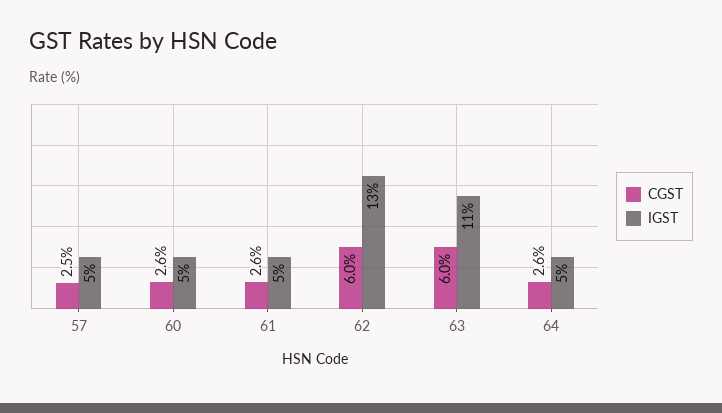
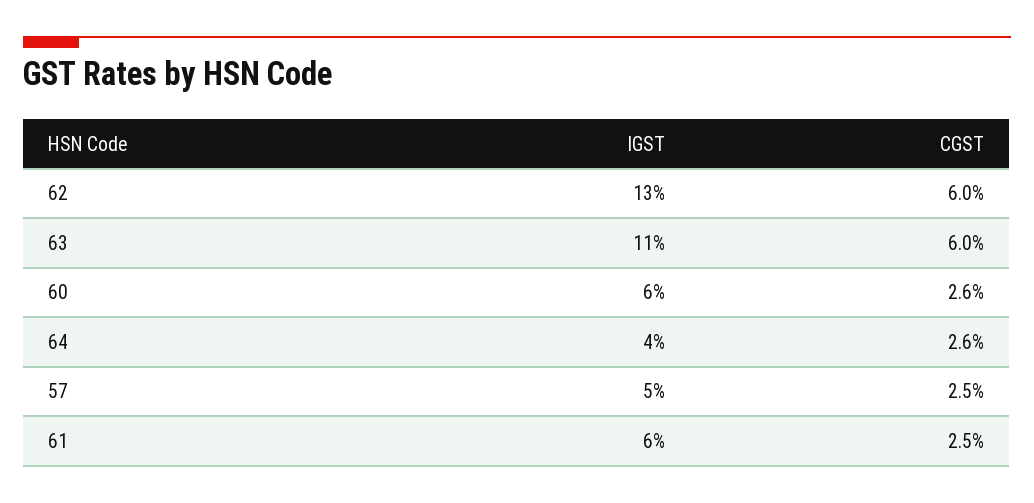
  {
    "CGST": {
      "57": 2.5,
      "60": 2.6,
-     "61": 2.6,
+     "61": 2.5,
      "62": 6,
      "63": 6,
      "64": 2.6
    },
    "IGST": {
      "57": 5,
-     "60": 5,
+     "60": 6,
-     "61": 5,
+     "61": 6,
      "62": 13,
      "63": 11,
-     "64": 5
+     "64": 4
    }
  }

